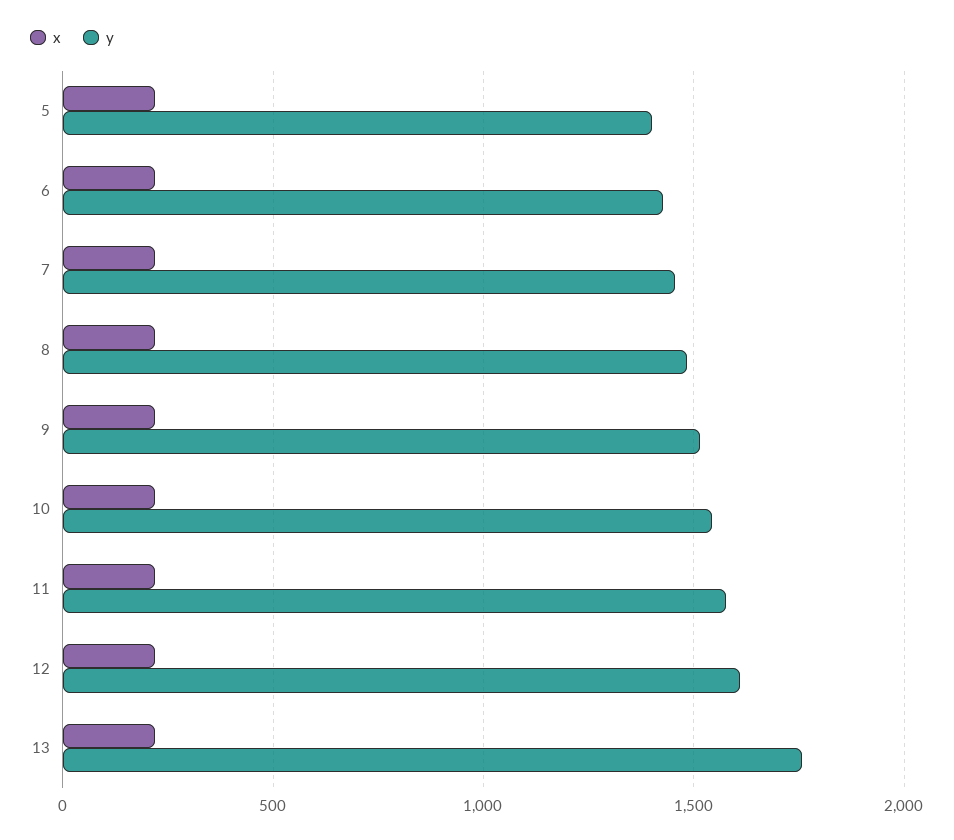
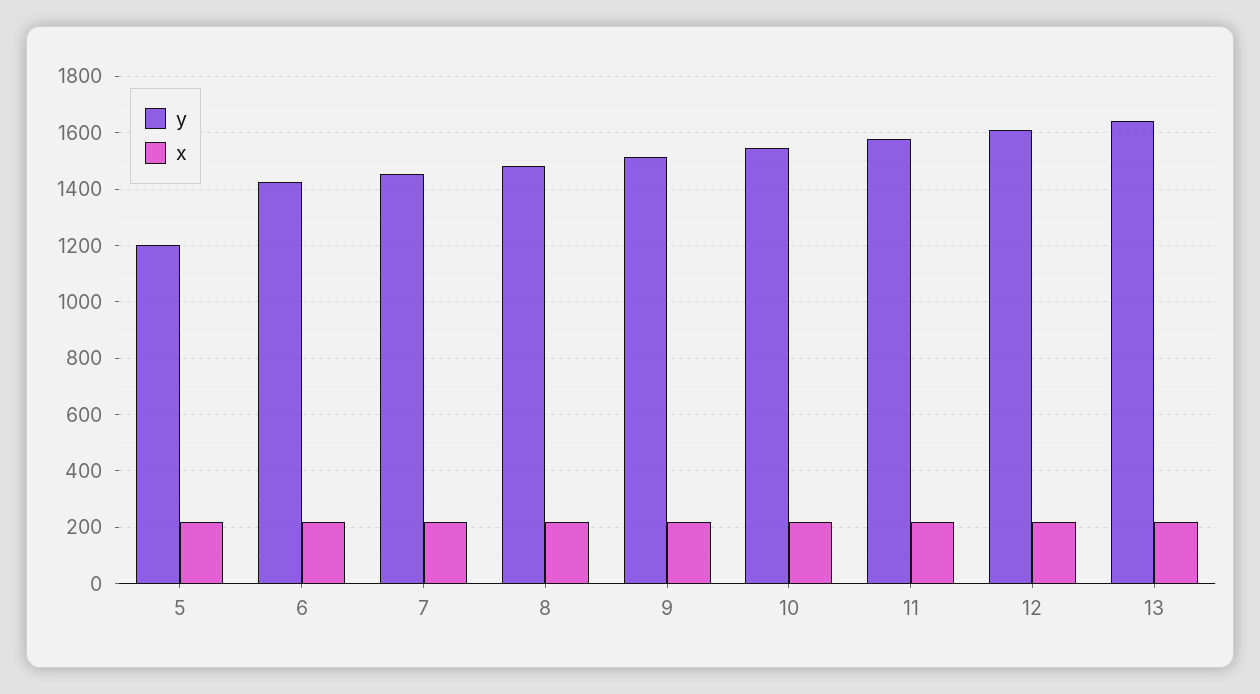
  {
    "x": {
      "5": 225,
      "6": 225,
      "7": 225,
      "8": 225,
      "9": 225,
      "10": 225,
      "11": 225,
      "12": 225,
      "13": 225
    },
    "y": {
-     "5": 1400,
+     "5": 1200,
      "6": 1425,
      "7": 1450,
      "8": 1475,
      "9": 1525,
      "10": 1550,
      "11": 1575,
      "12": 1600,
-     "13": 1750
+     "13": 1650
    }
  }

